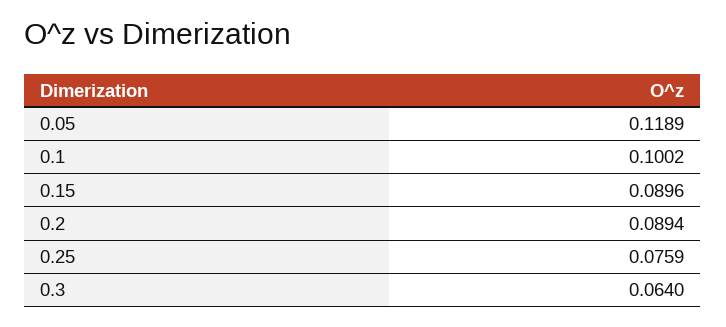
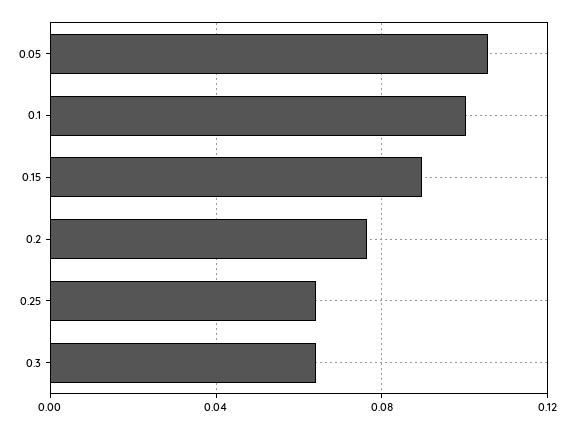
  {
-   "0.05": 0.1189,
+   "0.05": 0.105,
    "0.1": 0.1002,
    "0.15": 0.0896,
-   "0.2": 0.0894,
+   "0.2": 0.075,
-   "0.25": 0.0759,
+   "0.25": 0.065,
    "0.3": 0.064
  }

